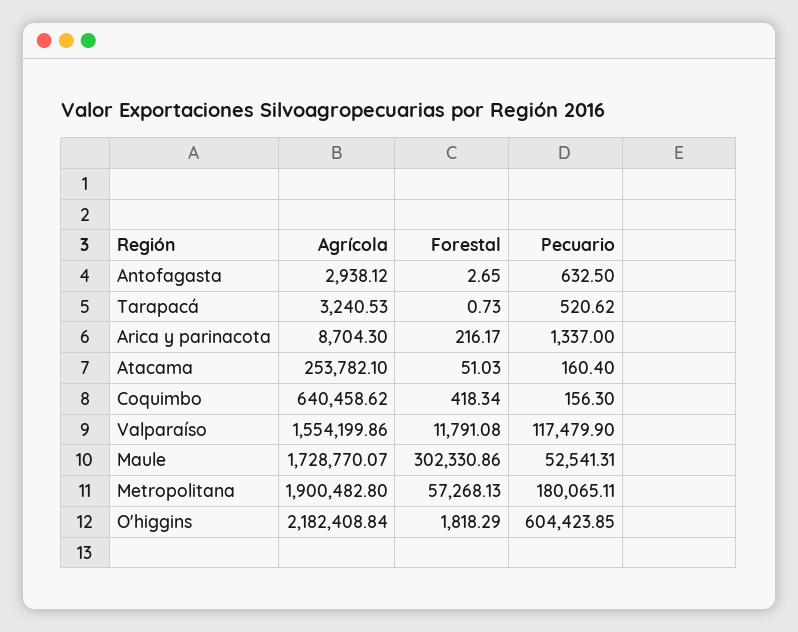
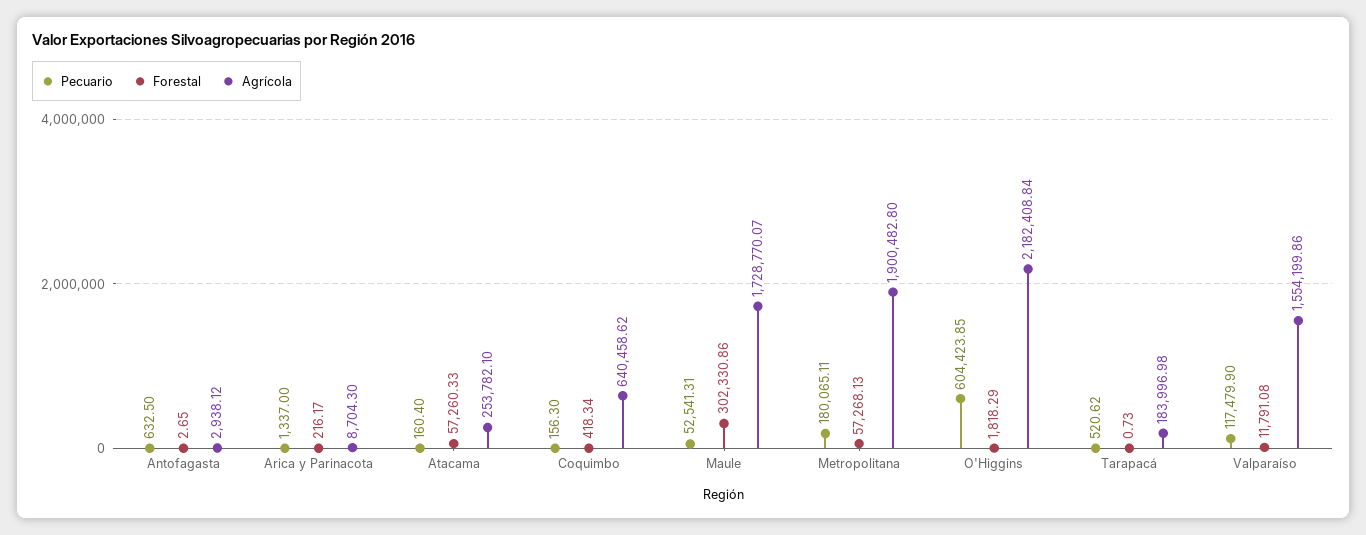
  {
    "Agrícola": {
      "Antofagasta": 2938.12,
-     "Tarapacá": 3240.53,
+     "Tarapacá": 183996.98,
      "Arica y parinacota": 8704.3,
      "Atacama": 253782.1,
      "Coquimbo": 640458.62,
      "Valparaíso": 1554199.86,
      "Maule": 1728770.07,
      "Metropolitana": 1900482.8,
      "O'higgins": 2182408.84
    },
    "Forestal": {
      "Antofagasta": 2.65,
      "Tarapacá": 0.73,
      "Arica y parinacota": 216.17,
-     "Atacama": 51.03,
+     "Atacama": 57260.33,
      "Coquimbo": 418.34,
      "Valparaíso": 11791.08,
      "Maule": 302330.86,
      "Metropolitana": 57268.13,
      "O'higgins": 1818.29
    },
    "Pecuario": {
      "Antofagasta": 632.5,
      "Tarapacá": 520.62,
      "Arica y parinacota": 1337,
      "Atacama": 160.4,
      "Coquimbo": 156.3,
      "Valparaíso": 117479.9,
      "Maule": 52541.31,
      "Metropolitana": 180065.11,
      "O'higgins": 604423.85
    }
  }

